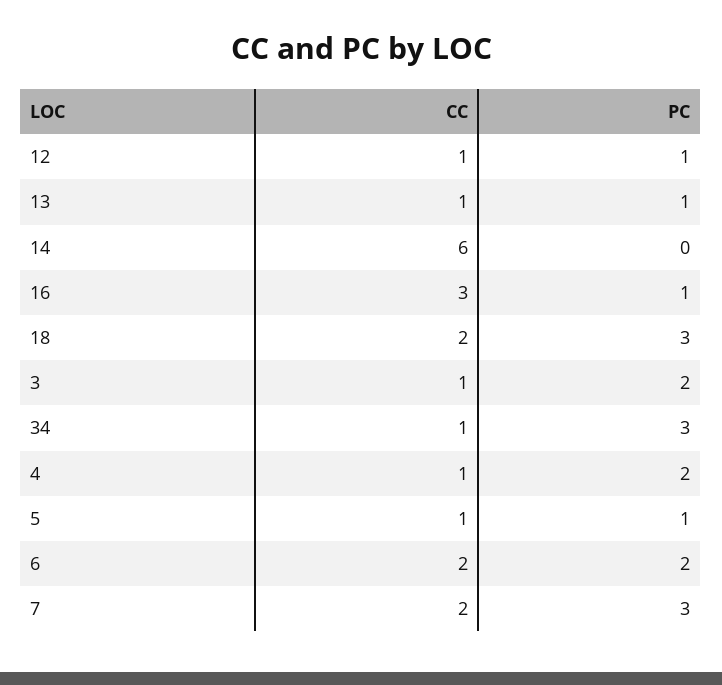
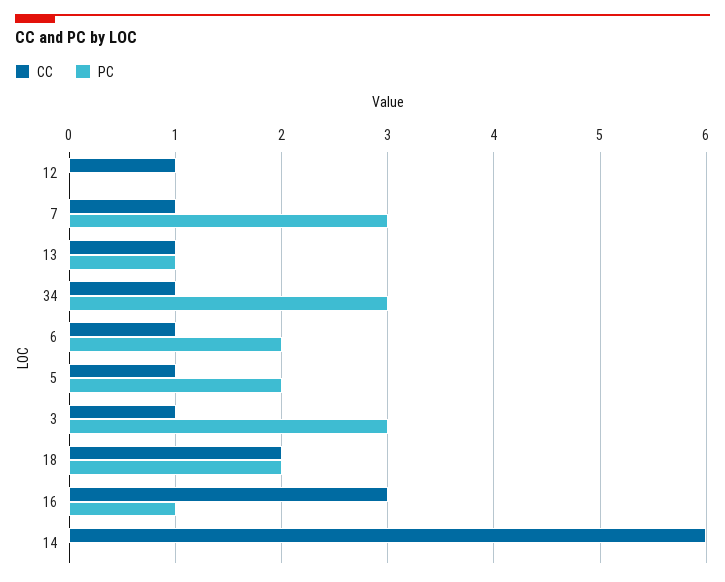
  {
    "CC": {
      "12": 1,
      "13": 1,
      "14": 6,
      "16": 3,
      "18": 2,
      "3": 1,
      "34": 1,
-     "4": 1,
      "5": 1,
-     "6": 2,
+     "6": 1,
-     "7": 2
+     "7": 1
    },
    "PC": {
-     "12": 1,
+     "12": 0,
      "13": 1,
      "14": 0,
      "16": 1,
-     "18": 3,
+     "18": 2,
-     "3": 2,
+     "3": 3,
      "34": 3,
-     "4": 2,
-     "5": 1,
+     "5": 2,
      "6": 2,
      "7": 3
    }
  }

